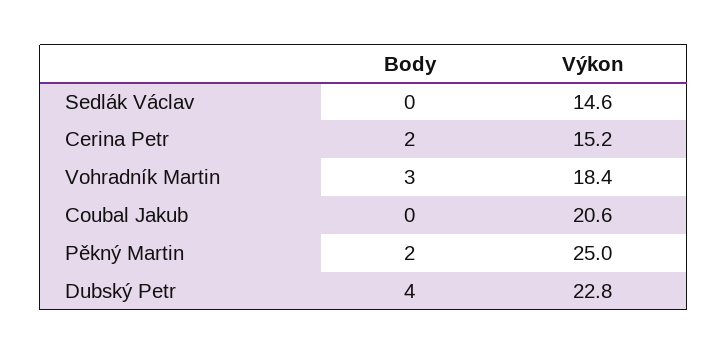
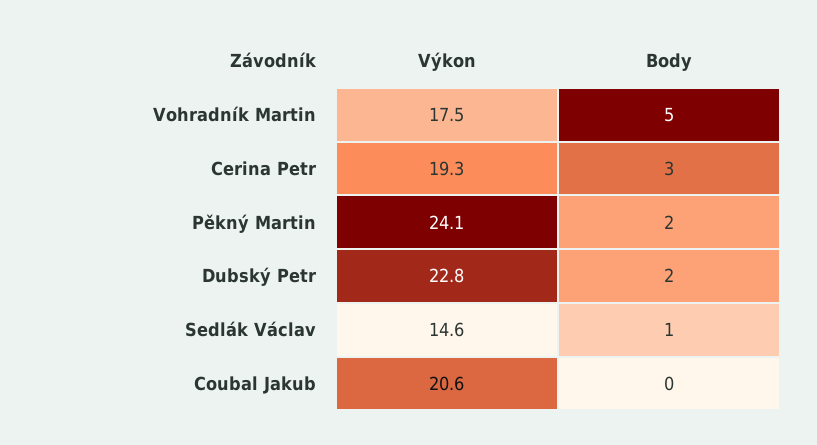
  {
    "Body": {
-     "Sedlák Václav": 0,
+     "Sedlák Václav": 1,
-     "Cerina Petr": 2,
+     "Cerina Petr": 3,
-     "Vohradník Martin": 3,
+     "Vohradník Martin": 5,
      "Coubal Jakub": 0,
      "Pěkný Martin": 2,
-     "Dubský Petr": 4
+     "Dubský Petr": 2
    },
    "Výkon": {
      "Sedlák Václav": 14.6,
-     "Cerina Petr": 15.2,
+     "Cerina Petr": 19.3,
-     "Vohradník Martin": 18.4,
+     "Vohradník Martin": 17.5,
      "Coubal Jakub": 20.6,
-     "Pěkný Martin": 25,
+     "Pěkný Martin": 24.1,
      "Dubský Petr": 22.8
    }
  }

